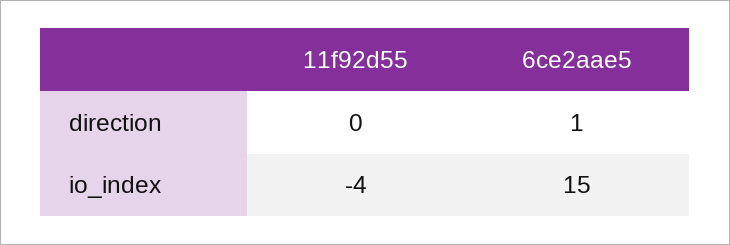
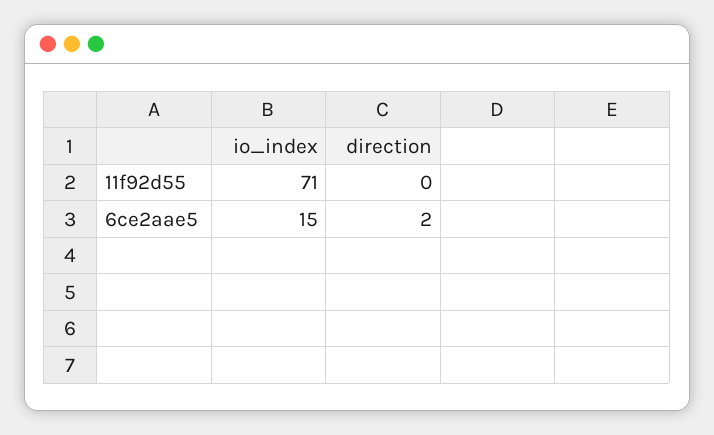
  {
    "11f92d55": {
      "direction": 0,
-     "io_index": -4
+     "io_index": 71
    },
    "6ce2aae5": {
-     "direction": 1,
+     "direction": 2,
      "io_index": 15
    }
  }

